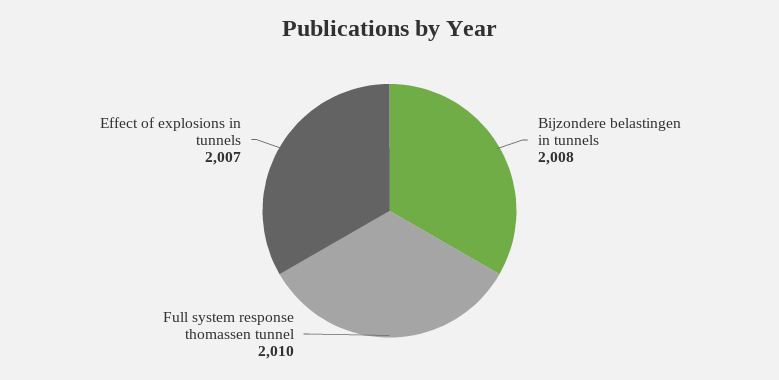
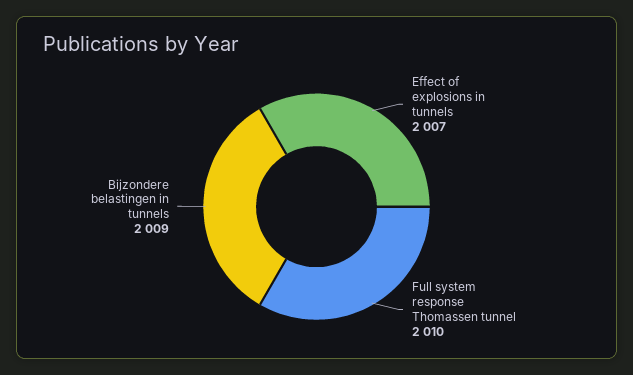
  {
-   "Bijzondere belastingen in tunnels": 2008,
+   "Bijzondere belastingen in tunnels": 2009,
    "Full system response thomassen tunnel": 2010,
    "Effect of explosions in tunnels": 2007
  }

